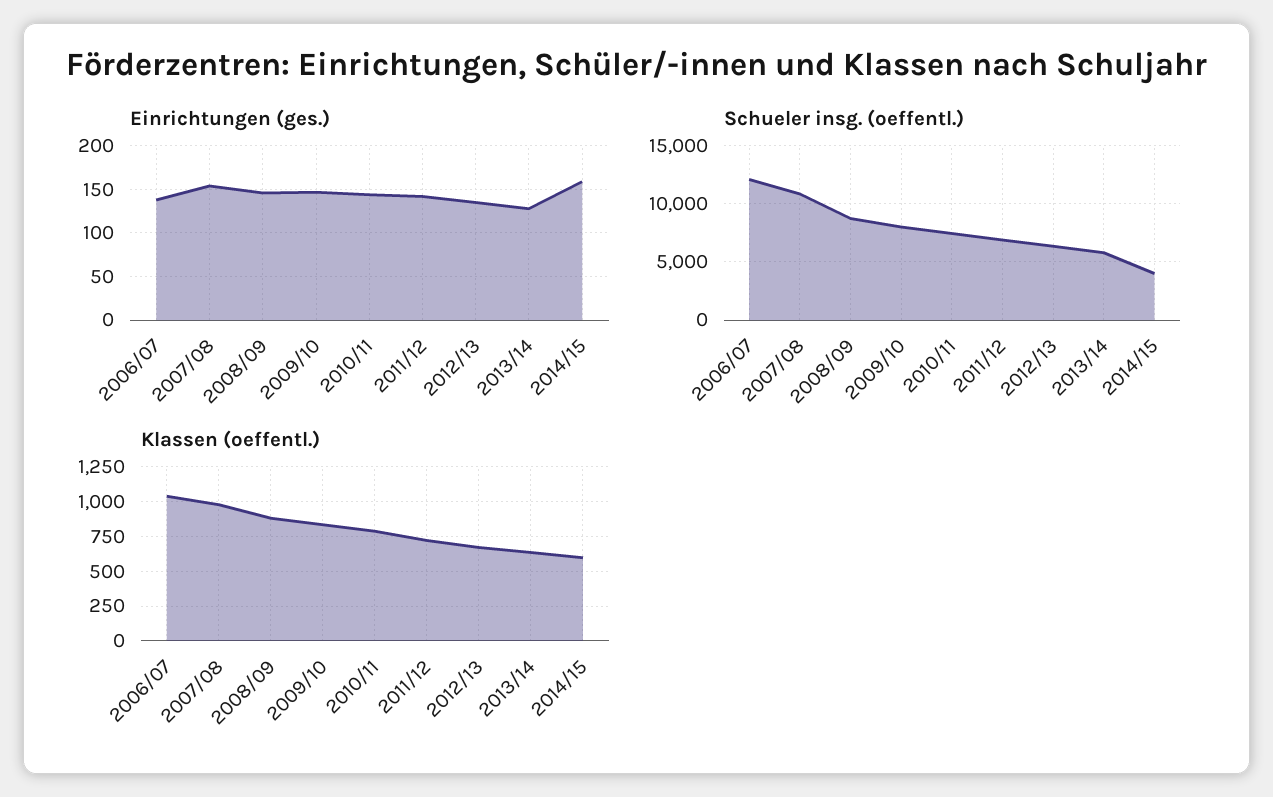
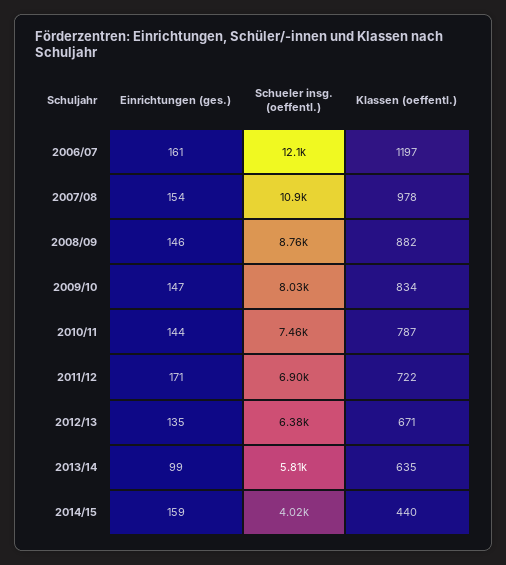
  {
    "Einrichtungen (ges.)": {
-     "2006/07": 140,
+     "2006/07": 161,
      "2007/08": 154,
      "2008/09": 146,
      "2009/10": 147,
      "2010/11": 144,
-     "2011/12": 140,
+     "2011/12": 171,
      "2012/13": 135,
-     "2013/14": 130,
+     "2013/14": 99,
      "2014/15": 159
    },
    "Schueler insg. (oeffentl.)": {
      "2006/07": 12100,
      "2007/08": 10900,
      "2008/09": 8760,
      "2009/10": 8030,
      "2010/11": 7460,
      "2011/12": 6900,
      "2012/13": 6380,
      "2013/14": 5810,
      "2014/15": 4020
    },
    "Klassen (oeffentl.)": {
-     "2006/07": 1050,
+     "2006/07": 1197,
      "2007/08": 978,
      "2008/09": 882,
      "2009/10": 834,
      "2010/11": 787,
      "2011/12": 722,
      "2012/13": 671,
      "2013/14": 635,
-     "2014/15": 600
+     "2014/15": 440
    }
  }

